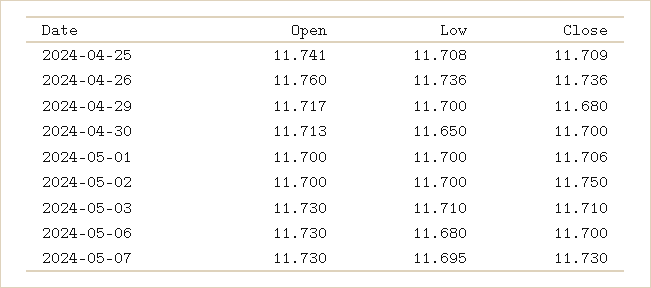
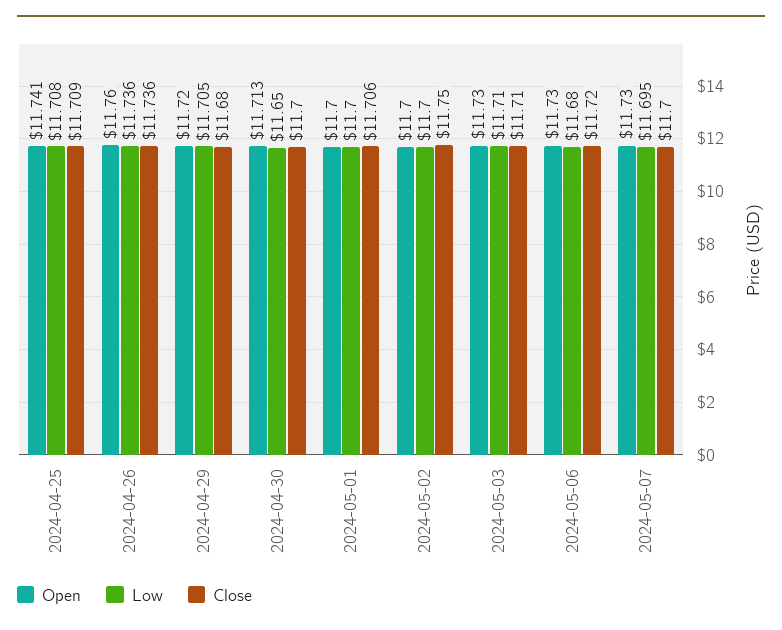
  {
    "Open": {
      "2024-04-25": 11.741,
      "2024-04-26": 11.76,
-     "2024-04-29": 11.717,
+     "2024-04-29": 11.72,
      "2024-04-30": 11.713,
      "2024-05-01": 11.7,
      "2024-05-02": 11.7,
      "2024-05-03": 11.73,
      "2024-05-06": 11.73,
      "2024-05-07": 11.73
    },
    "Low": {
      "2024-04-25": 11.708,
      "2024-04-26": 11.736,
-     "2024-04-29": 11.7,
+     "2024-04-29": 11.705,
      "2024-04-30": 11.65,
      "2024-05-01": 11.7,
      "2024-05-02": 11.7,
      "2024-05-03": 11.71,
      "2024-05-06": 11.68,
      "2024-05-07": 11.695
    },
    "Close": {
      "2024-04-25": 11.709,
      "2024-04-26": 11.736,
      "2024-04-29": 11.68,
      "2024-04-30": 11.7,
      "2024-05-01": 11.706,
      "2024-05-02": 11.75,
      "2024-05-03": 11.71,
-     "2024-05-06": 11.7,
+     "2024-05-06": 11.72,
-     "2024-05-07": 11.73
+     "2024-05-07": 11.7
    }
  }

